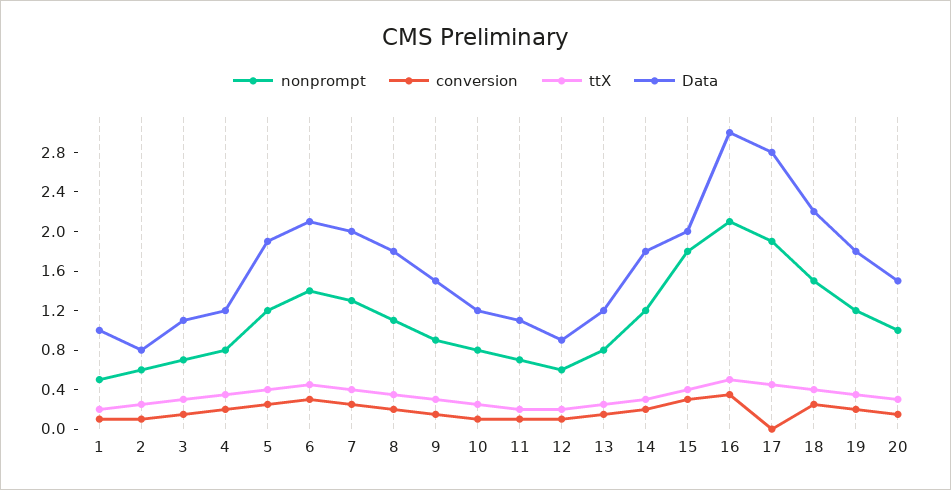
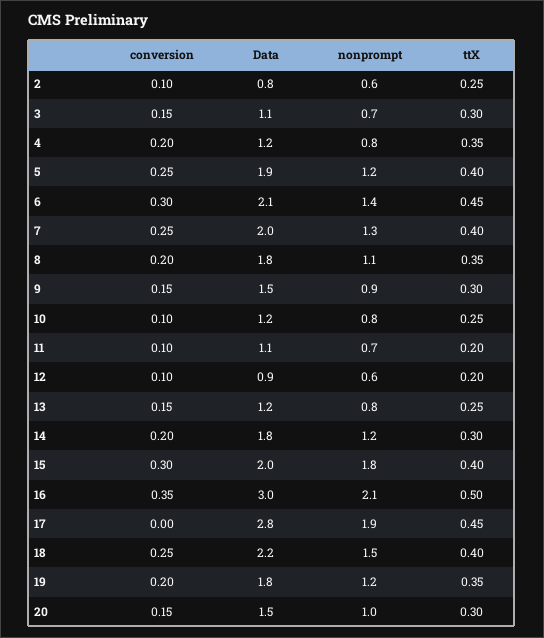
  {
    "nonprompt": {
-     "1": 0.5,
      "2": 0.6,
      "3": 0.7,
      "4": 0.8,
      "5": 1.2,
      "6": 1.4,
      "7": 1.3,
      "8": 1.1,
      "9": 0.9,
      "10": 0.8,
      "11": 0.7,
      "12": 0.6,
      "13": 0.8,
      "14": 1.2,
      "15": 1.8,
      "16": 2.1,
      "17": 1.9,
      "18": 1.5,
      "19": 1.2,
      "20": 1
    },
    "conversion": {
-     "1": 0.1,
      "2": 0.1,
      "3": 0.15,
      "4": 0.2,
      "5": 0.25,
      "6": 0.3,
      "7": 0.25,
      "8": 0.2,
      "9": 0.15,
      "10": 0.1,
      "11": 0.1,
      "12": 0.1,
      "13": 0.15,
      "14": 0.2,
      "15": 0.3,
      "16": 0.35,
      "17": 0,
      "18": 0.25,
      "19": 0.2,
      "20": 0.15
    },
    "ttX": {
-     "1": 0.2,
      "2": 0.25,
      "3": 0.3,
      "4": 0.35,
      "5": 0.4,
      "6": 0.45,
      "7": 0.4,
      "8": 0.35,
      "9": 0.3,
      "10": 0.25,
      "11": 0.2,
      "12": 0.2,
      "13": 0.25,
      "14": 0.3,
      "15": 0.4,
      "16": 0.5,
      "17": 0.45,
      "18": 0.4,
      "19": 0.35,
      "20": 0.3
    },
    "Data": {
-     "1": 1,
      "2": 0.8,
      "3": 1.1,
      "4": 1.2,
      "5": 1.9,
      "6": 2.1,
      "7": 2,
      "8": 1.8,
      "9": 1.5,
      "10": 1.2,
      "11": 1.1,
      "12": 0.9,
      "13": 1.2,
      "14": 1.8,
      "15": 2,
      "16": 3,
      "17": 2.8,
      "18": 2.2,
      "19": 1.8,
      "20": 1.5
    }
  }

